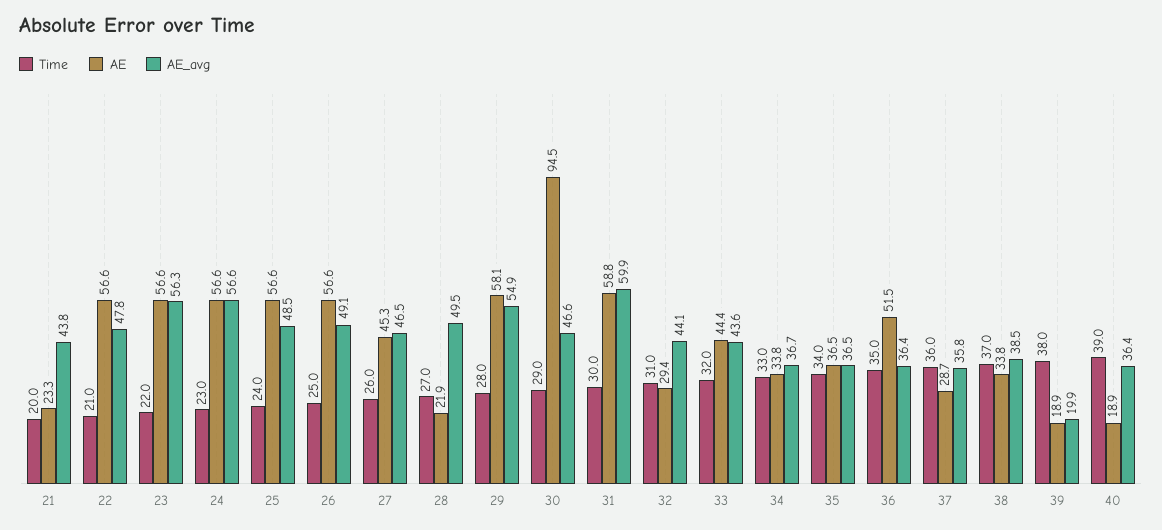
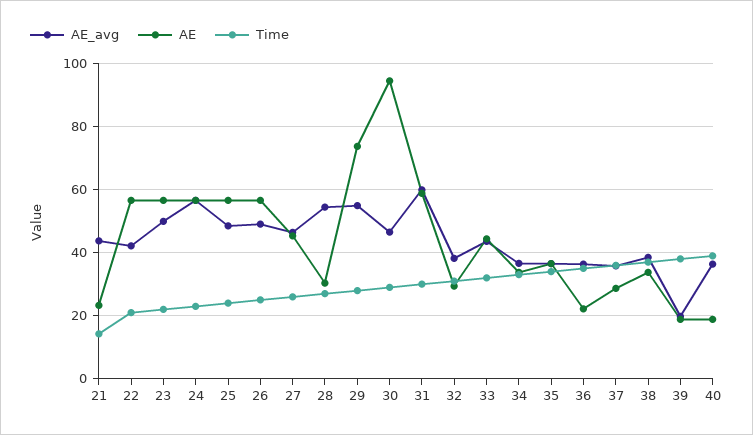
  {
    "Time": {
-     "21": 20,
+     "21": 14,
      "22": 21,
      "23": 22,
      "24": 23,
      "25": 24,
      "26": 25,
      "27": 26,
      "28": 27,
      "29": 28,
      "30": 29,
      "31": 30,
      "32": 31,
      "33": 32,
      "34": 33,
      "35": 34,
      "36": 35,
      "37": 36,
      "38": 37,
      "39": 38,
      "40": 39
    },
    "AE": {
      "21": 23.3,
      "22": 56.6,
      "23": 56.6,
      "24": 56.6,
      "25": 56.6,
      "26": 56.6,
      "27": 45.3,
-     "28": 21.9,
+     "28": 30,
-     "29": 58.1,
+     "29": 74,
      "30": 94.5,
      "31": 58.8,
      "32": 29.4,
      "33": 44.4,
      "34": 33.8,
      "35": 36.5,
-     "36": 51.5,
+     "36": 22,
      "37": 28.7,
      "38": 33.8,
      "39": 18.9,
      "40": 18.9
    },
    "AE_avg": {
      "21": 43.8,
-     "22": 47.8,
+     "22": 42,
-     "23": 56.3,
+     "23": 50,
      "24": 56.6,
      "25": 48.5,
      "26": 49.1,
      "27": 46.5,
-     "28": 49.5,
+     "28": 54,
      "29": 54.9,
      "30": 46.6,
      "31": 59.9,
-     "32": 44.1,
+     "32": 38,
      "33": 43.6,
      "34": 36.7,
      "35": 36.5,
      "36": 36.4,
      "37": 35.8,
      "38": 38.5,
      "39": 19.9,
      "40": 36.4
    }
  }

